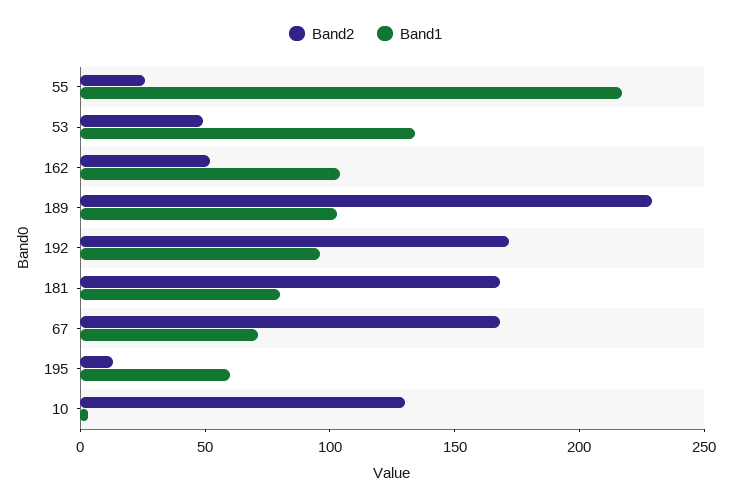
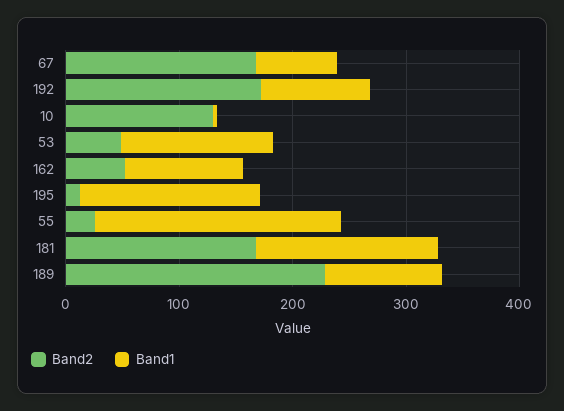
  {
    "Band2": {
      "55": 30,
      "53": 50,
      "162": 50,
      "189": 230,
      "192": 170,
      "181": 170,
      "67": 170,
      "195": 10,
      "10": 130
    },
    "Band1": {
      "55": 220,
      "53": 130,
      "162": 100,
      "189": 100,
      "192": 100,
-     "181": 80,
+     "181": 160,
      "67": 70,
-     "195": 60,
+     "195": 160,
      "10": 0
    }
  }

